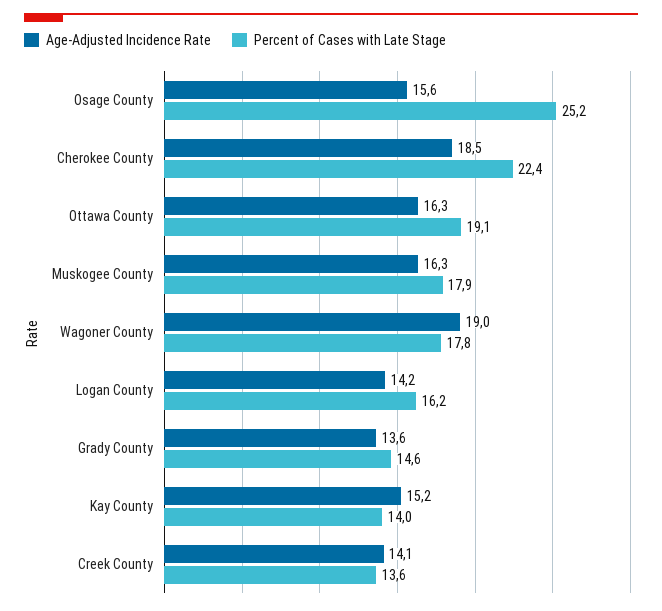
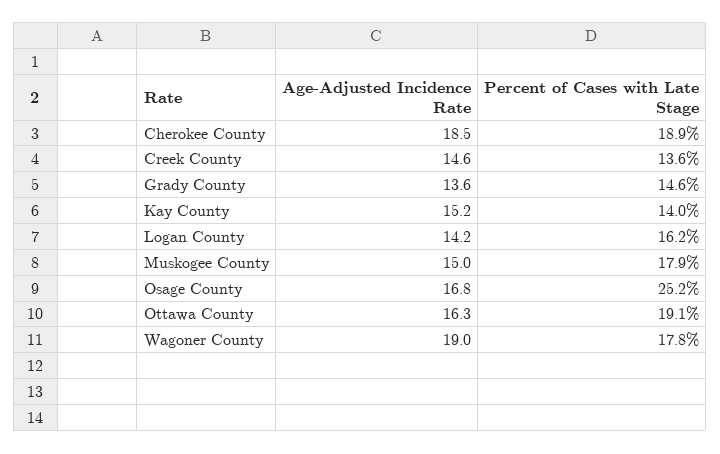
  {
    "Age-Adjusted Incidence Rate": {
-     "Osage County": 15.6,
+     "Osage County": 16.8,
      "Cherokee County": 18.5,
      "Ottawa County": 16.3,
-     "Muskogee County": 16.3,
+     "Muskogee County": 15,
      "Wagoner County": 19,
      "Logan County": 14.2,
      "Grady County": 13.6,
      "Kay County": 15.2,
-     "Creek County": 14.1
+     "Creek County": 14.6
    },
    "Percent of Cases with Late Stage": {
      "Osage County": 25.2,
-     "Cherokee County": 22.4,
+     "Cherokee County": 18.9,
      "Ottawa County": 19.1,
      "Muskogee County": 17.9,
      "Wagoner County": 17.8,
      "Logan County": 16.2,
      "Grady County": 14.6,
      "Kay County": 14,
      "Creek County": 13.6
    }
  }

